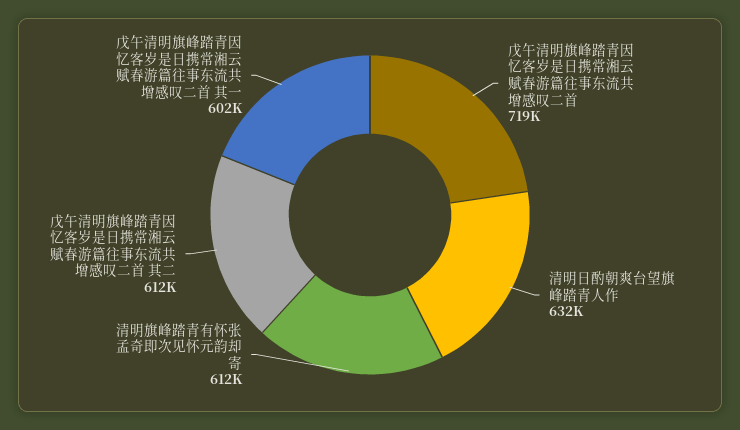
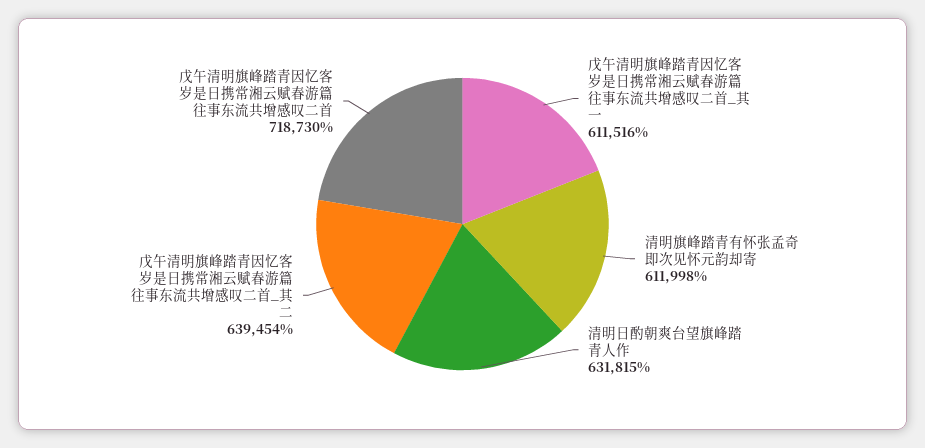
  {
    "戊午清明旗峰踏青因忆客岁是日携常湘云赋春游篇往事东流共增感叹二首": 718730,
    "清明日酌朝爽台望旗峰踏青人作": 631815,
    "清明旗峰踏青有怀张孟奇即次见怀元韵却寄": 611998,
-   "戊午清明旗峰踏青因忆客岁是日携常湘云赋春游篇往事东流共增感叹二首 其二": 612000,
+   "戊午清明旗峰踏青因忆客岁是日携常湘云赋春游篇往事东流共增感叹二首 其二": 639454,
-   "戊午清明旗峰踏青因忆客岁是日携常湘云赋春游篇往事东流共增感叹二首 其一": 602000
+   "戊午清明旗峰踏青因忆客岁是日携常湘云赋春游篇往事东流共增感叹二首 其一": 611516
  }

